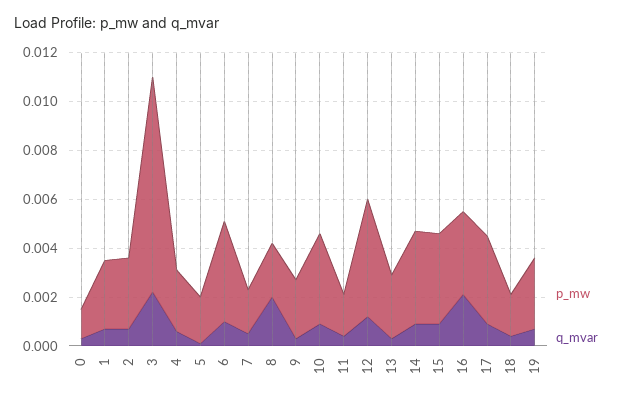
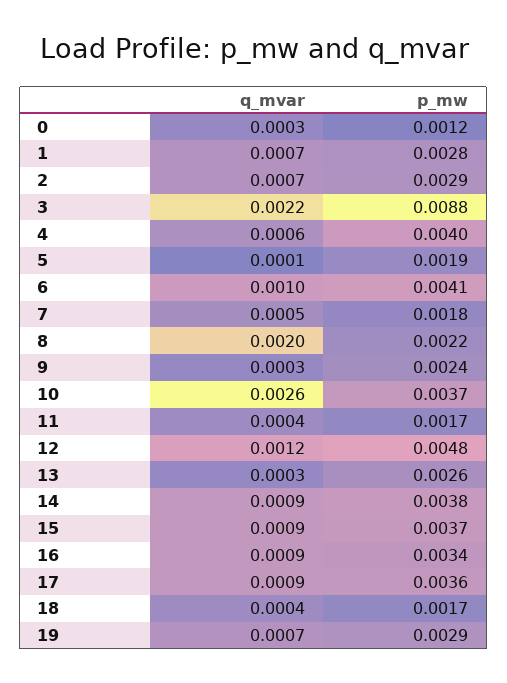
  {
    "p_mw": {
      "0": 0.0012,
      "1": 0.0028,
      "2": 0.0029,
      "3": 0.0088,
-     "4": 0.0025,
+     "4": 0.004,
      "5": 0.0019,
      "6": 0.0041,
      "7": 0.0018,
      "8": 0.0022,
      "9": 0.0024,
      "10": 0.0037,
      "11": 0.0017,
      "12": 0.0048,
      "13": 0.0026,
      "14": 0.0038,
      "15": 0.0037,
      "16": 0.0034,
      "17": 0.0036,
      "18": 0.0017,
      "19": 0.0029
    },
    "q_mvar": {
      "0": 0.0003,
      "1": 0.0007,
      "2": 0.0007,
      "3": 0.0022,
      "4": 0.0006,
      "5": 0.0001,
      "6": 0.001,
      "7": 0.0005,
      "8": 0.002,
      "9": 0.0003,
-     "10": 0.001,
+     "10": 0.0026,
      "11": 0.0004,
      "12": 0.0012,
      "13": 0.0003,
      "14": 0.0009,
      "15": 0.0009,
-     "16": 0.002,
+     "16": 0.0009,
      "17": 0.0009,
      "18": 0.0004,
      "19": 0.0007
    }
  }

